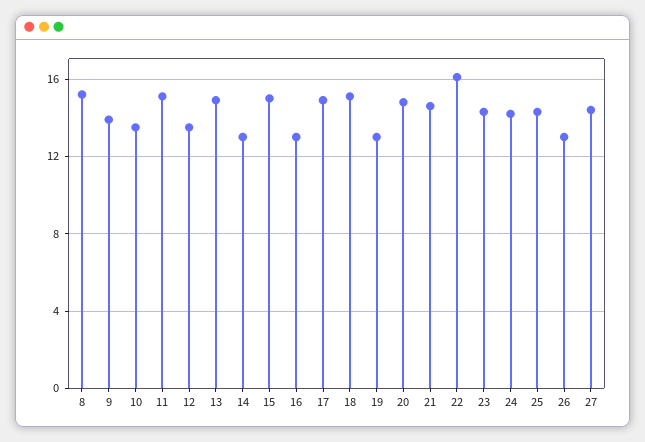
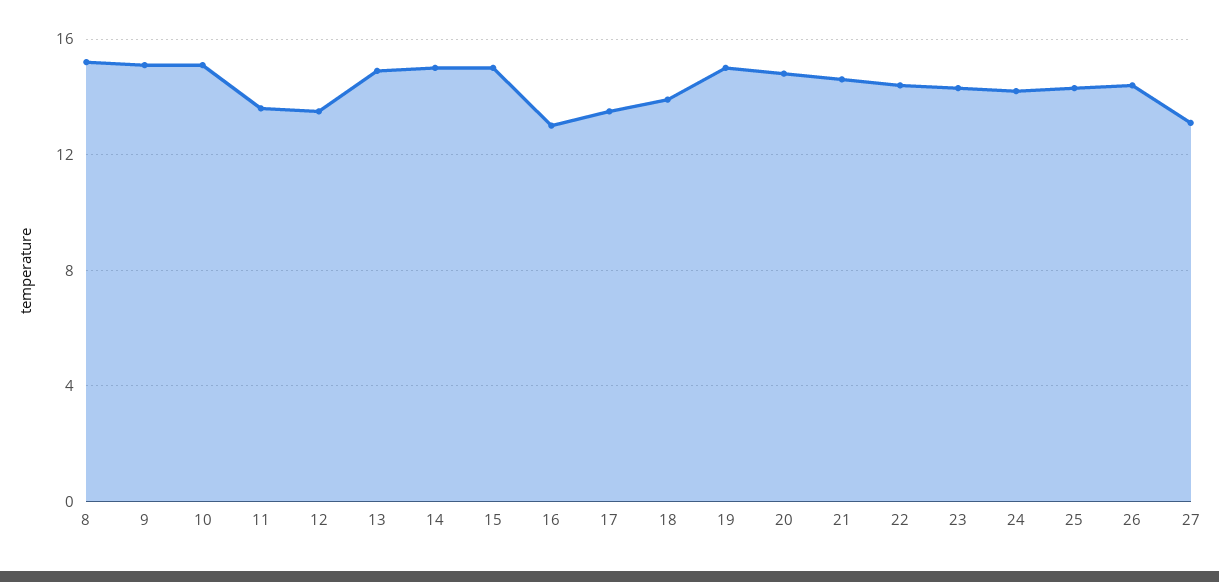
  {
    "8": 15,
-   "9": 14,
+   "9": 15,
-   "10": 13.5,
+   "10": 15,
-   "11": 15,
+   "11": 13.5,
    "12": 13.5,
    "13": 15,
-   "14": 13,
+   "14": 15,
    "15": 15,
    "16": 13,
-   "17": 15,
+   "17": 13.5,
-   "18": 15,
+   "18": 14,
-   "19": 13,
+   "19": 15,
    "20": 15,
    "21": 14.5,
-   "22": 16,
+   "22": 14.5,
    "23": 14.5,
    "24": 14,
    "25": 14.5,
-   "26": 13,
+   "26": 14.5,
-   "27": 14.5
+   "27": 13
  }

